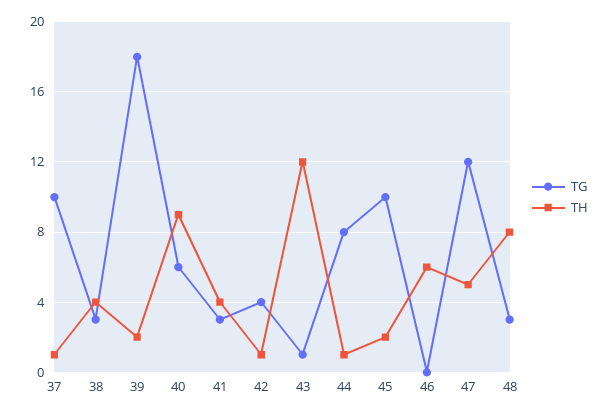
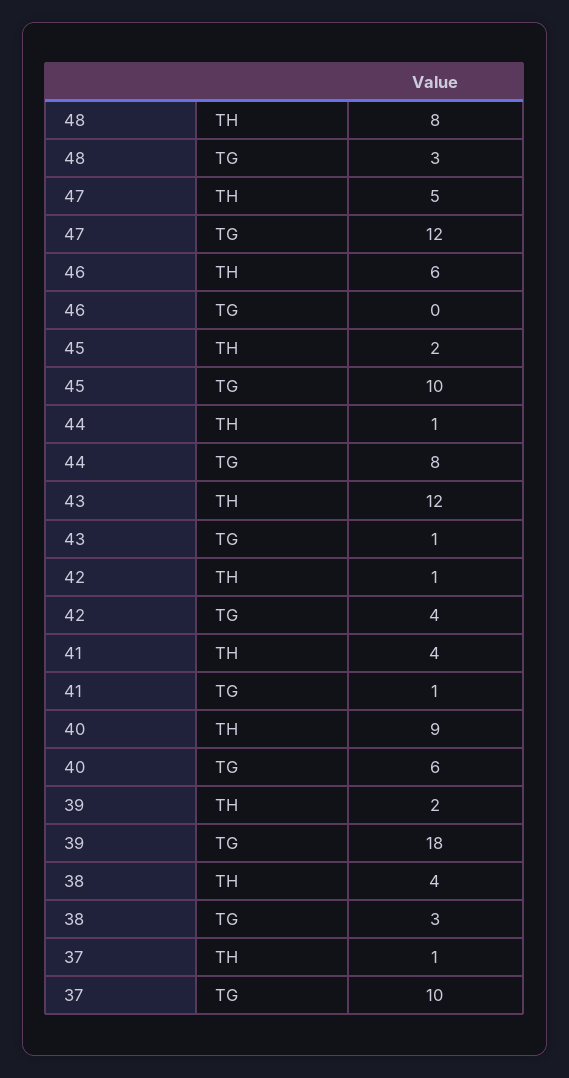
  {
    "TG": {
      "37": 10,
      "38": 3,
      "39": 18,
      "40": 6,
-     "41": 3,
+     "41": 1,
      "42": 4,
      "43": 1,
      "44": 8,
      "45": 10,
      "46": 0,
      "47": 12,
      "48": 3
    },
    "TH": {
      "37": 1,
      "38": 4,
      "39": 2,
      "40": 9,
      "41": 4,
      "42": 1,
      "43": 12,
      "44": 1,
      "45": 2,
      "46": 6,
      "47": 5,
      "48": 8
    }
  }

